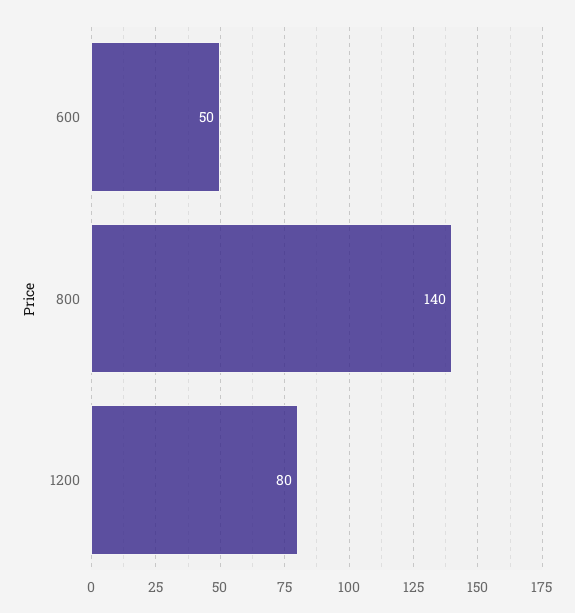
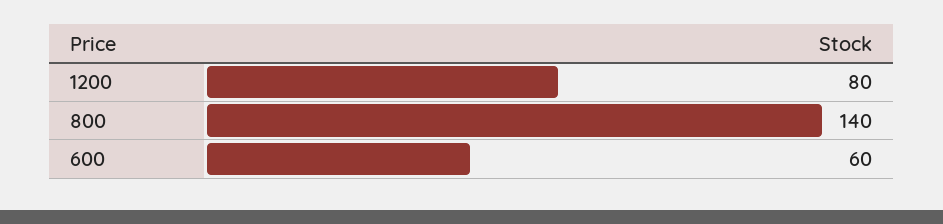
  {
-   "600": 50,
+   "600": 60,
    "800": 140,
    "1200": 80
  }

